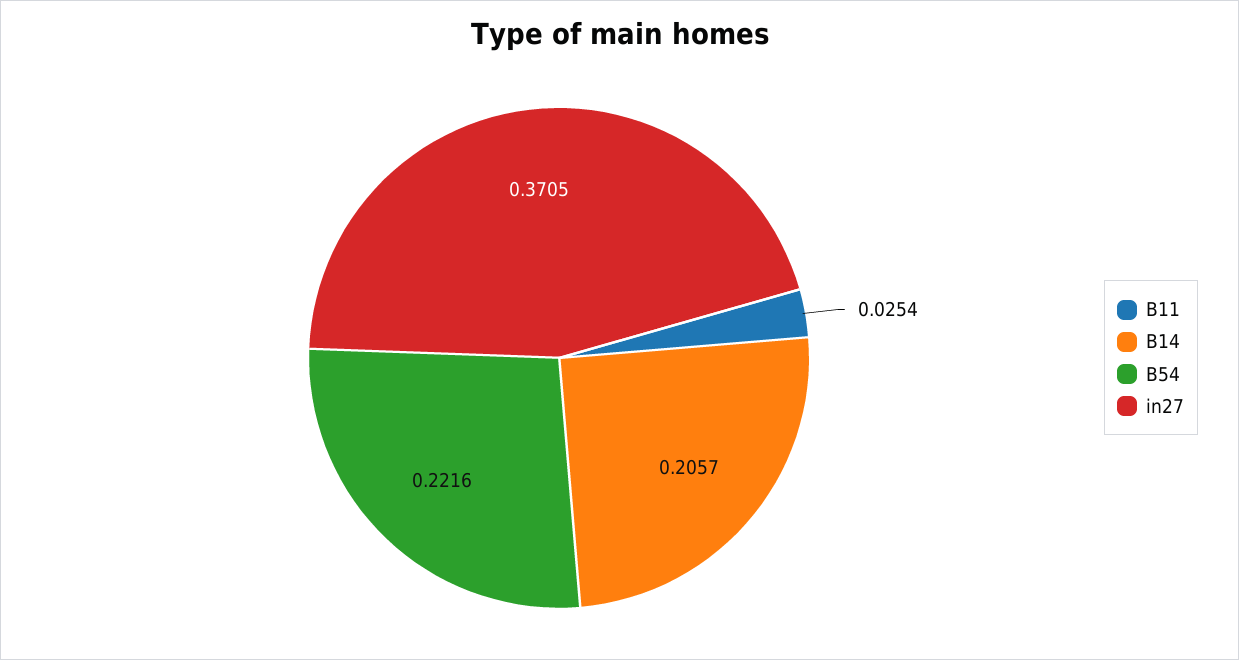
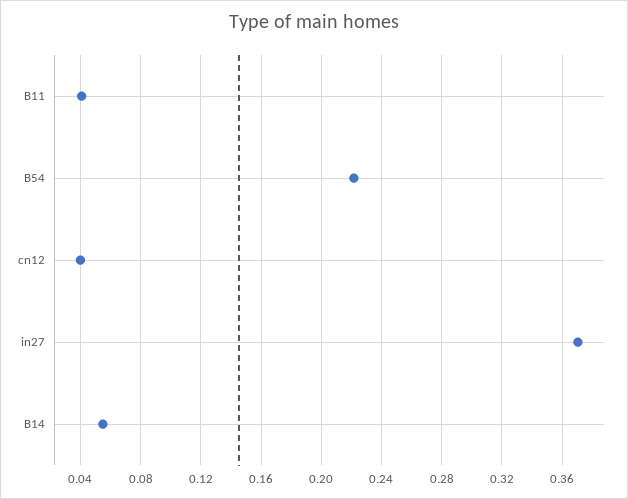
  {
-   "B11": 0.0254,
+   "B11": 0.04,
-   "B14": 0.2057,
+   "B14": 0.055,
    "B54": 0.2216,
-   "in27": 0.3705
+   "in27": 0.3705,
+   "cn12": 0.04
  }

